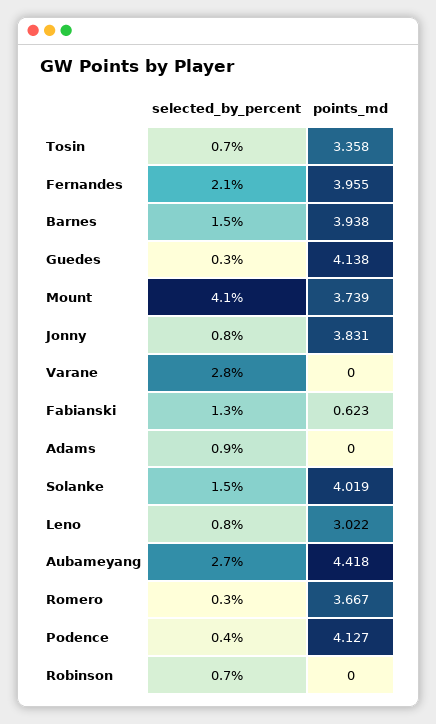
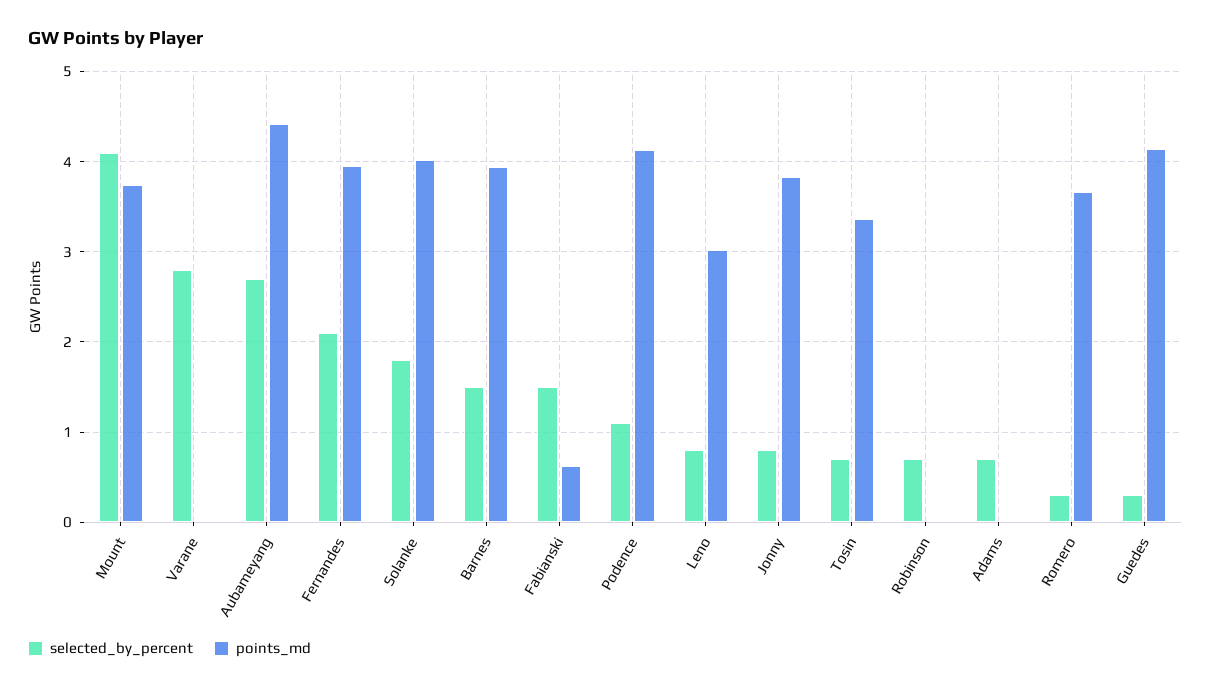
  {
    "selected_by_percent": {
      "Tosin": 0.7,
      "Fernandes": 2.1,
      "Barnes": 1.5,
      "Guedes": 0.3,
      "Mount": 4.1,
      "Jonny": 0.8,
      "Varane": 2.8,
-     "Fabianski": 1.3,
+     "Fabianski": 1.5,
-     "Adams": 0.9,
+     "Adams": 0.7,
-     "Solanke": 1.5,
+     "Solanke": 1.8,
      "Leno": 0.8,
      "Aubameyang": 2.7,
      "Romero": 0.3,
-     "Podence": 0.4,
+     "Podence": 1.1,
      "Robinson": 0.7
    },
    "points_md": {
      "Tosin": 3.358,
      "Fernandes": 3.955,
      "Barnes": 3.938,
      "Guedes": 4.138,
      "Mount": 3.739,
      "Jonny": 3.831,
      "Varane": 0,
      "Fabianski": 0.623,
      "Adams": 0,
      "Solanke": 4.019,
      "Leno": 3.022,
      "Aubameyang": 4.418,
      "Romero": 3.667,
      "Podence": 4.127,
      "Robinson": 0
    }
  }

